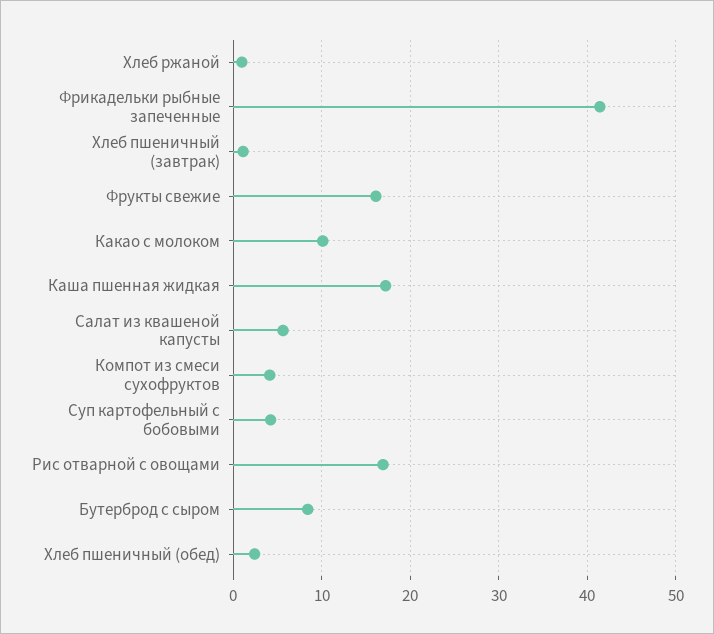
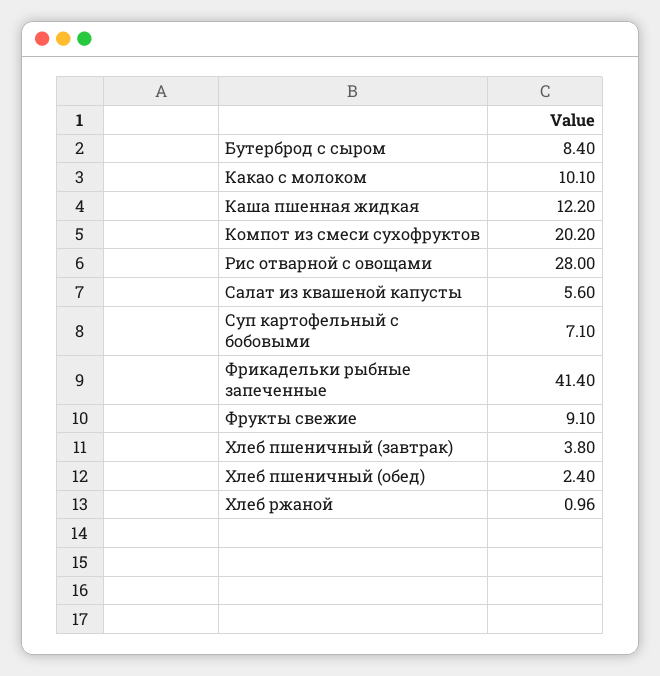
  {
    "Хлеб ржаной": 0.96,
    "Фрикадельки рыбные запеченные": 41.4,
-   "Хлеб пшеничный (завтрак)": 1,
+   "Хлеб пшеничный (завтрак)": 3.8,
-   "Фрукты свежие": 16,
+   "Фрукты свежие": 9.1,
    "Какао с молоком": 10.1,
-   "Каша пшенная жидкая": 17,
+   "Каша пшенная жидкая": 12.2,
    "Салат из квашеной капусты": 5.6,
-   "Компот из смеси сухофруктов": 4,
+   "Компот из смеси сухофруктов": 20.2,
-   "Суп картофельный с бобовыми": 4,
+   "Суп картофельный с бобовыми": 7.1,
-   "Рис отварной с овощами": 17,
+   "Рис отварной с овощами": 28,
    "Бутерброд с сыром": 8.4,
    "Хлеб пшеничный (обед)": 2.4
  }

